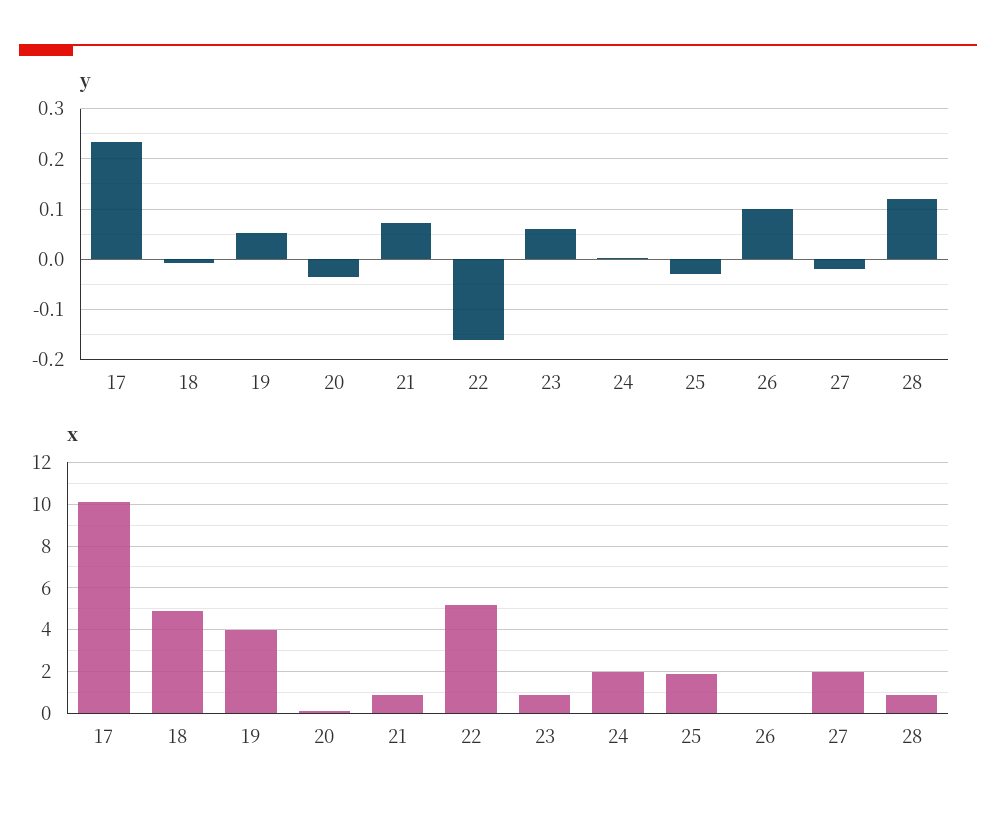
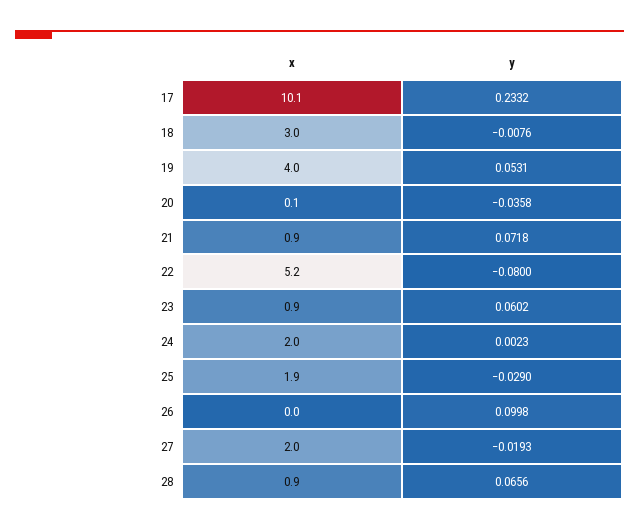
  {
    "y": {
      "17": 0.2332,
      "18": -0.0076,
      "19": 0.0531,
      "20": -0.0358,
      "21": 0.0718,
-     "22": -0.16,
+     "22": -0.08,
      "23": 0.0602,
      "24": 0.0023,
      "25": -0.029,
      "26": 0.0998,
      "27": -0.0193,
-     "28": 0.12
+     "28": 0.0656
    },
    "x": {
      "17": 10.1,
-     "18": 5,
+     "18": 3,
      "19": 4,
      "20": 0.1,
      "21": 0.9,
      "22": 5.2,
      "23": 0.9,
      "24": 2,
      "25": 1.9,
      "26": 0,
      "27": 2,
      "28": 0.9
    }
  }

